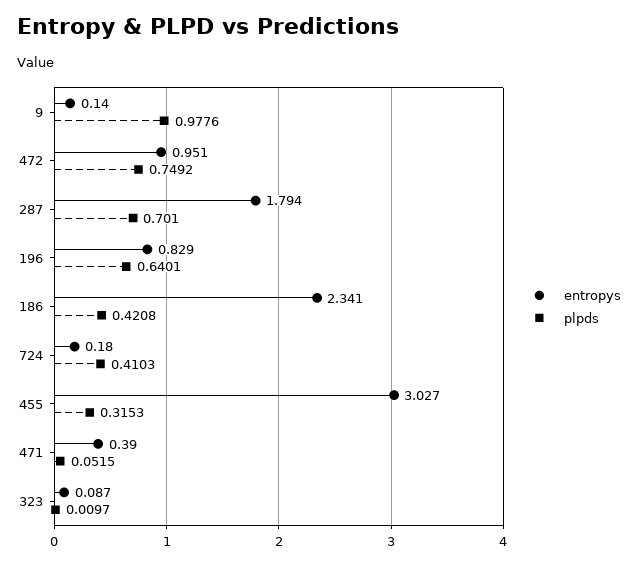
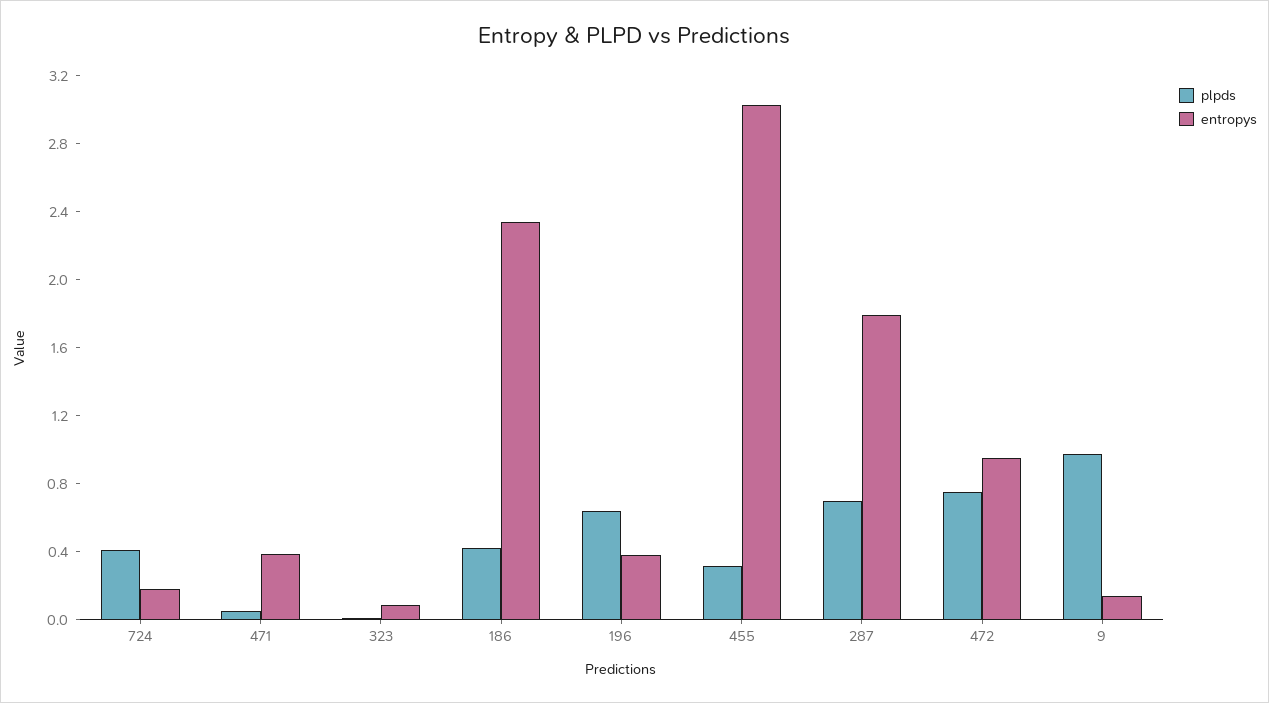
  {
    "entropys": {
      "9": 0.14,
      "472": 0.951,
      "287": 1.794,
-     "196": 0.829,
+     "196": 0.4,
      "186": 2.341,
      "724": 0.18,
      "455": 3.027,
      "471": 0.39,
      "323": 0.087
    },
    "plpds": {
      "9": 0.9776,
      "472": 0.7492,
      "287": 0.701,
      "196": 0.6401,
      "186": 0.4208,
      "724": 0.4103,
      "455": 0.3153,
      "471": 0.0515,
      "323": 0.0097
    }
  }

